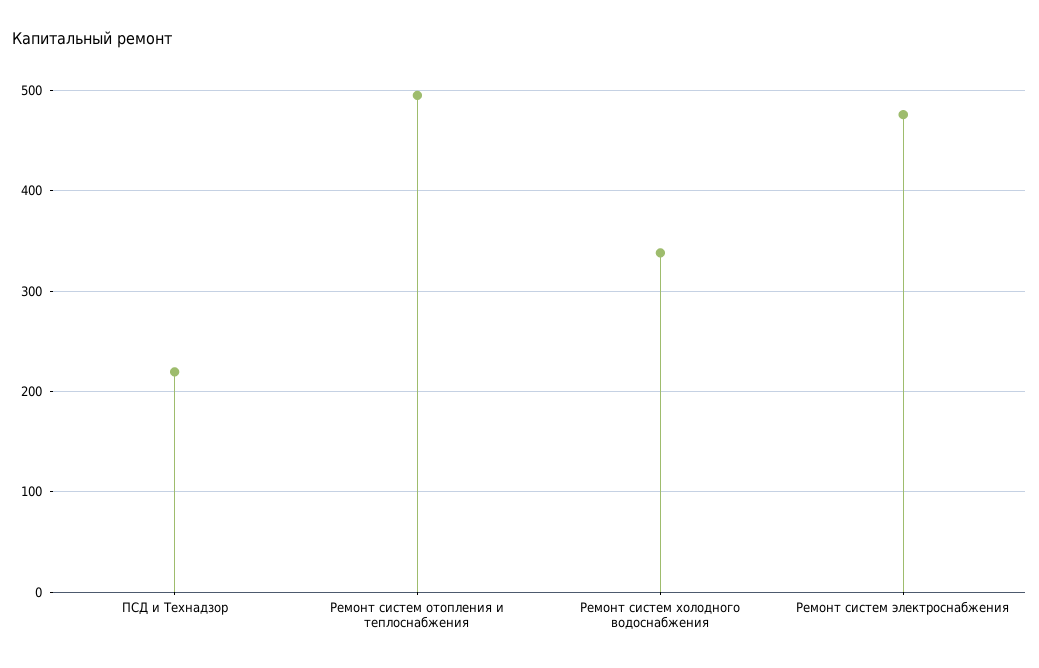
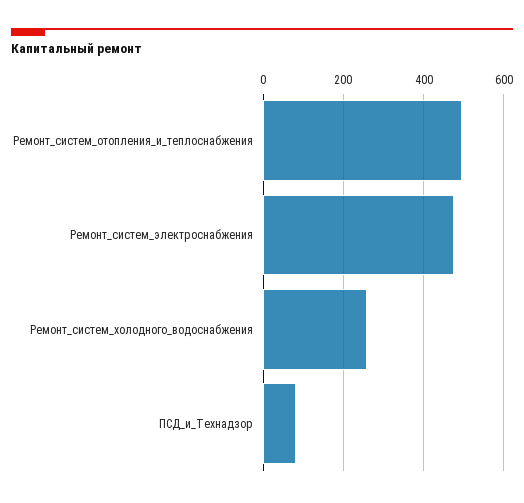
  {
-   "ПСД и Технадзор": 220,
+   "ПСД и Технадзор": 80,
    "Ремонт систем отопления и теплоснабжения": 490,
-   "Ремонт систем холодного водоснабжения": 340,
+   "Ремонт систем холодного водоснабжения": 260,
    "Ремонт систем электроснабжения": 480
  }

